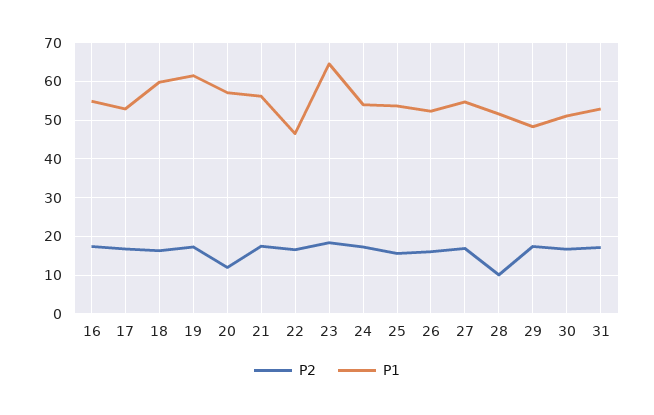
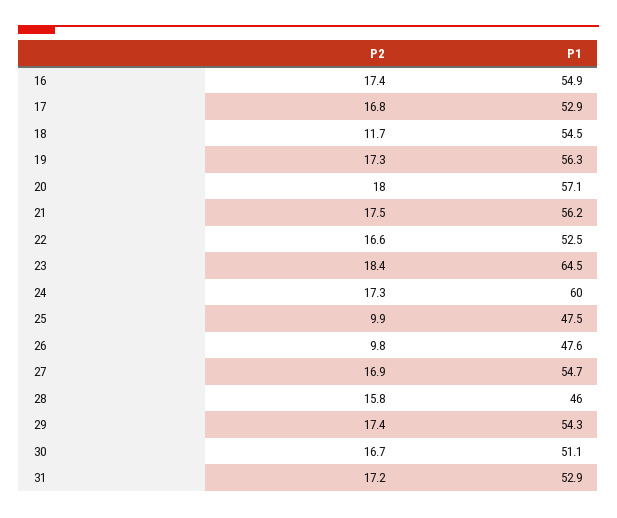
  {
    "P2": {
      "16": 17.4,
      "17": 16.8,
-     "18": 16,
+     "18": 11.7,
      "19": 17.3,
-     "20": 12,
+     "20": 18,
      "21": 17.5,
      "22": 16.6,
      "23": 18.4,
      "24": 17.3,
-     "25": 16,
+     "25": 9.9,
-     "26": 16,
+     "26": 9.8,
      "27": 16.9,
-     "28": 10,
+     "28": 15.8,
      "29": 17.4,
      "30": 16.7,
      "31": 17.2
    },
    "P1": {
      "16": 54.9,
      "17": 52.9,
-     "18": 60,
+     "18": 54.5,
-     "19": 62,
+     "19": 56.3,
      "20": 57.1,
      "21": 56.2,
-     "22": 46,
+     "22": 52.5,
      "23": 64.5,
-     "24": 54,
+     "24": 60,
-     "25": 54,
+     "25": 47.5,
-     "26": 52,
+     "26": 47.6,
      "27": 54.7,
-     "28": 52,
+     "28": 46,
-     "29": 48,
+     "29": 54.3,
      "30": 51.1,
      "31": 52.9
    }
  }

